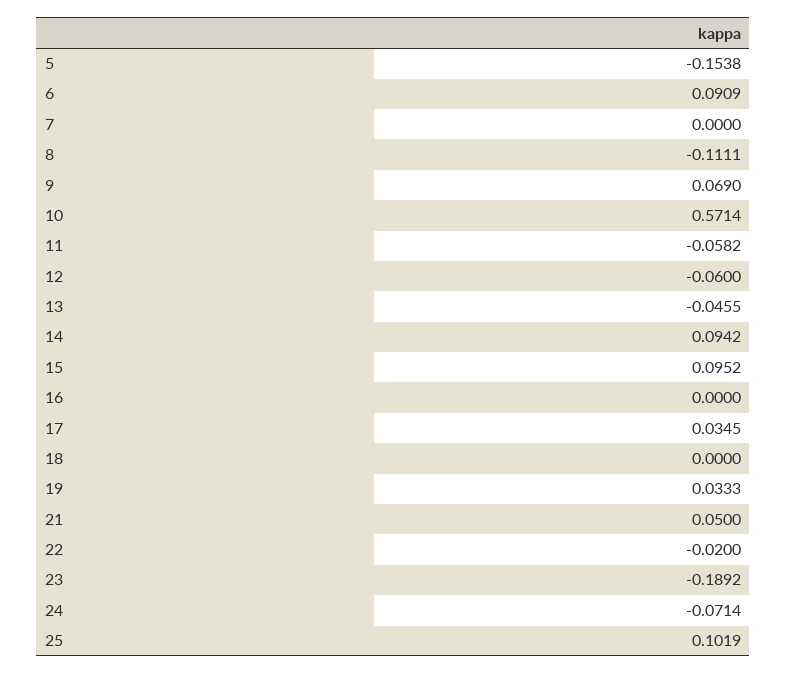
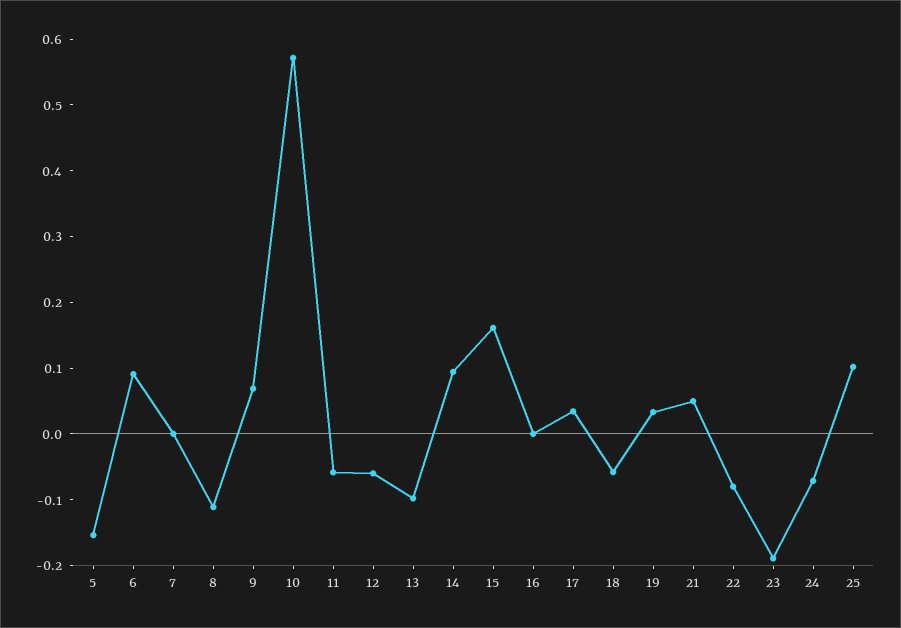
  {
    "5": -0.1538,
    "6": 0.0909,
    "7": 0,
    "8": -0.1111,
    "9": 0.069,
    "10": 0.5714,
    "11": -0.0582,
    "12": -0.06,
-   "13": -0.0455,
+   "13": -0.1,
    "14": 0.0942,
-   "15": 0.0952,
+   "15": 0.16,
    "16": 0,
    "17": 0.0345,
-   "18": 0,
+   "18": -0.06,
    "19": 0.0333,
    "21": 0.05,
-   "22": -0.02,
+   "22": -0.08,
    "23": -0.1892,
    "24": -0.0714,
    "25": 0.1019
  }

